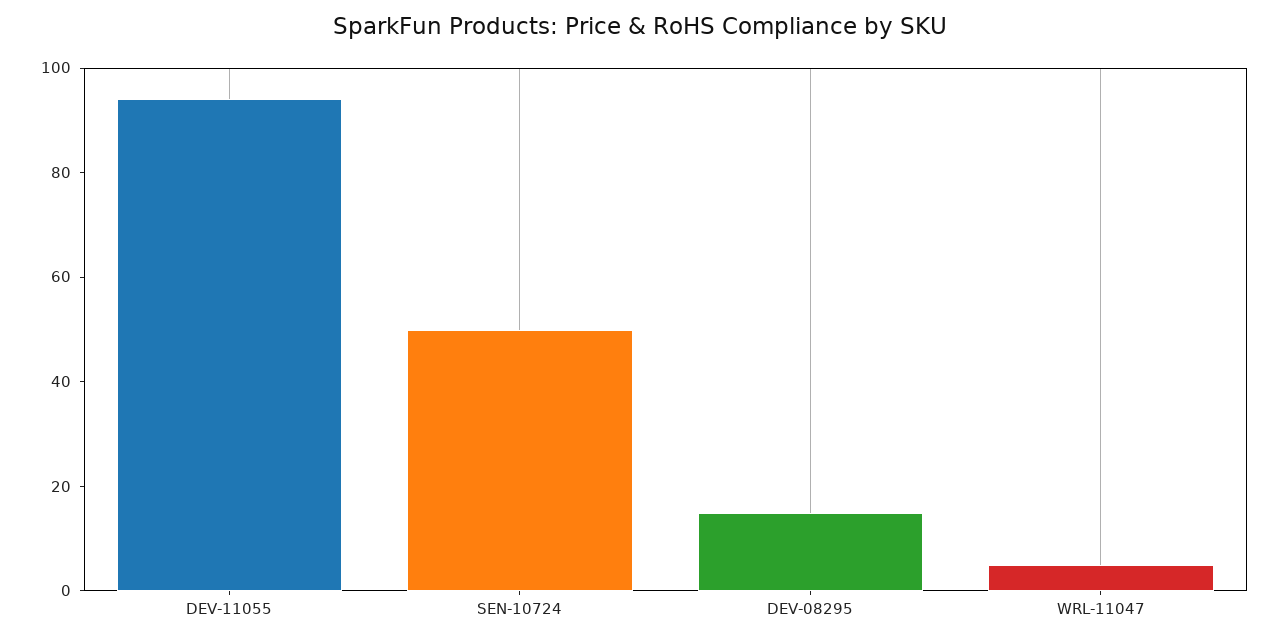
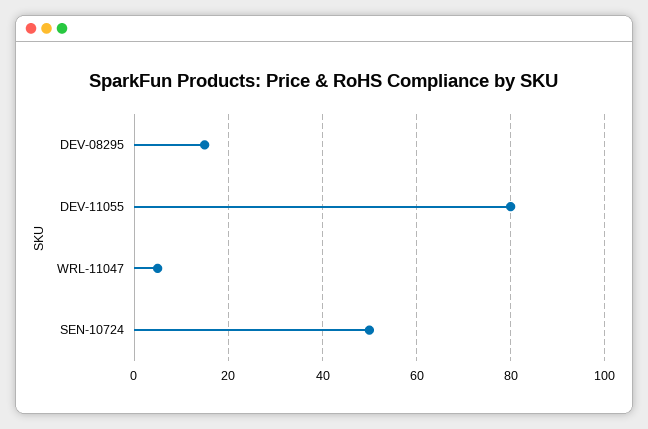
  {
-   "DEV-11055": 95,
+   "DEV-11055": 80,
    "SEN-10724": 50,
    "DEV-08295": 14,
    "WRL-11047": 4
  }

